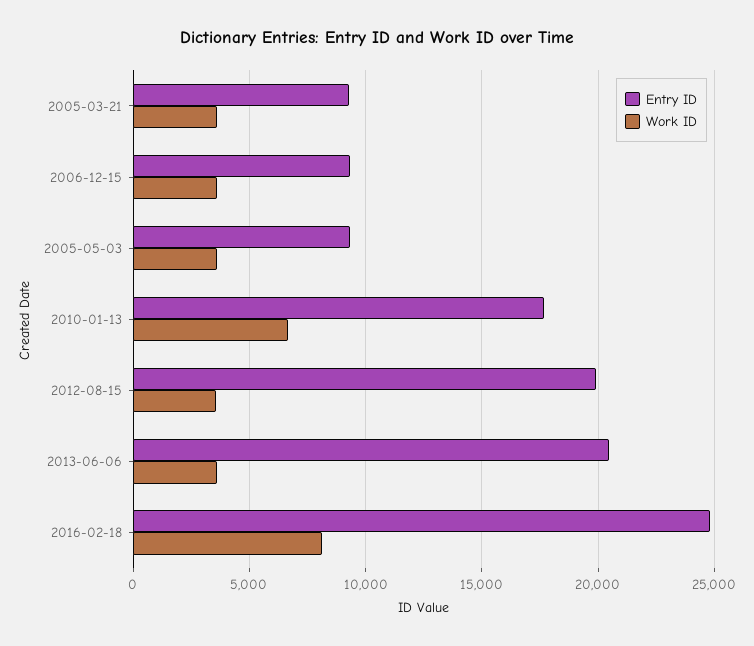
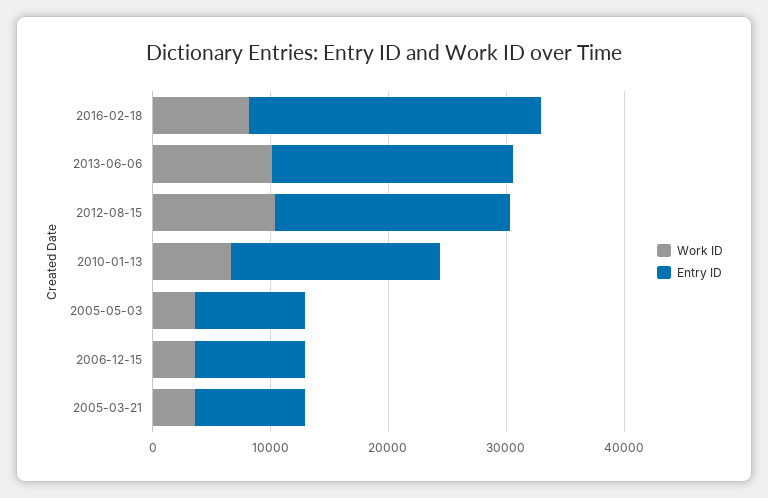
  {
    "Entry ID": {
      "2005-03-21": 9500,
      "2006-12-15": 9500,
      "2005-05-03": 9500,
      "2010-01-13": 17500,
      "2012-08-15": 20000,
      "2013-06-06": 20500,
      "2016-02-18": 25000
    },
    "Work ID": {
      "2005-03-21": 3500,
      "2006-12-15": 3500,
      "2005-05-03": 3500,
      "2010-01-13": 6500,
-     "2012-08-15": 3500,
+     "2012-08-15": 10000,
-     "2013-06-06": 3500,
+     "2013-06-06": 10000,
      "2016-02-18": 8000
    }
  }

